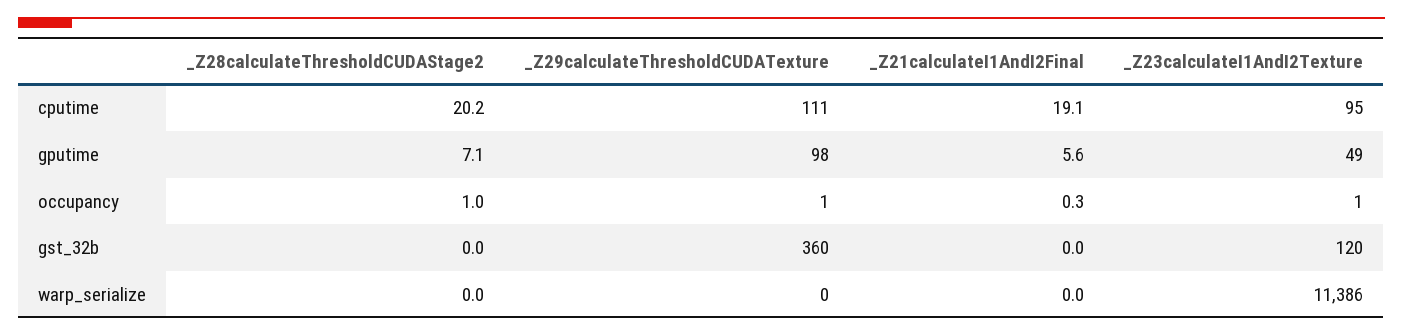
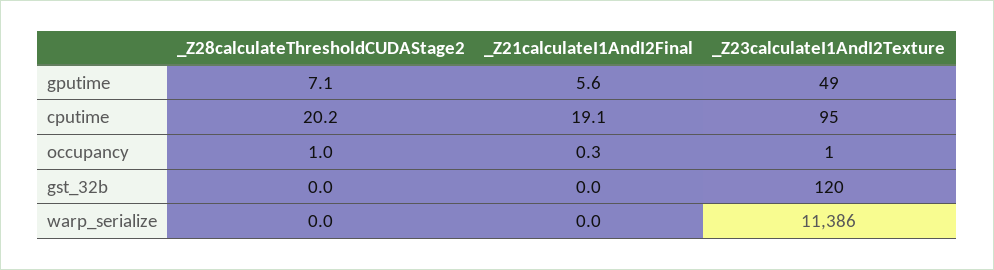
  {
    "_Z28calculateThresholdCUDAStage2": {
      "cputime": 20.2,
      "gputime": 7.1,
      "occupancy": 1,
      "gst_32b": 0,
      "warp_serialize": 0
    },
-   "_Z29calculateThresholdCUDATexture": {
-     "cputime": 111,
-     "gputime": 98,
-     "occupancy": 1,
-     "gst_32b": 360,
-     "warp_serialize": 0
-   },
    "_Z21calculateI1AndI2Final": {
      "cputime": 19.1,
      "gputime": 5.6,
      "occupancy": 0.3,
      "gst_32b": 0,
      "warp_serialize": 0
    },
    "_Z23calculateI1AndI2Texture": {
      "cputime": 95,
      "gputime": 49,
      "occupancy": 1,
      "gst_32b": 120,
      "warp_serialize": 11386
    }
  }

